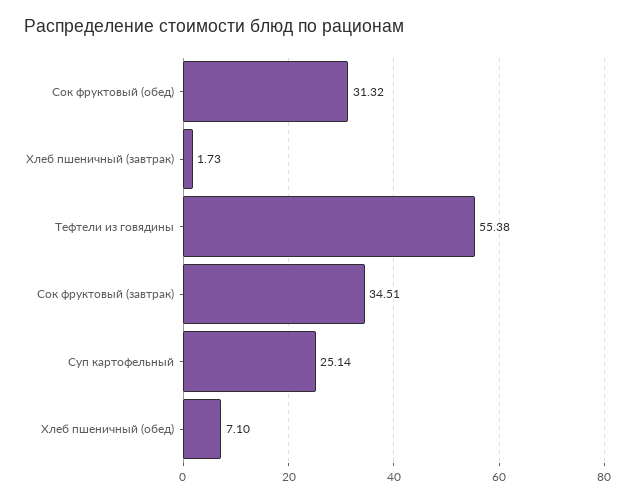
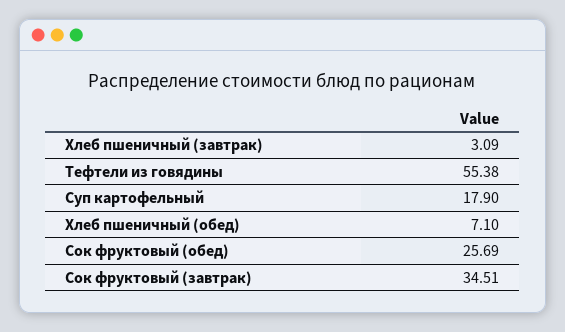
  {
-   "Сок фруктовый (обед)": 31.32,
+   "Сок фруктовый (обед)": 25.69,
-   "Хлеб пшеничный (завтрак)": 1.73,
+   "Хлеб пшеничный (завтрак)": 3.09,
    "Тефтели из говядины": 55.38,
    "Сок фруктовый (завтрак)": 34.51,
-   "Суп картофельный": 25.14,
+   "Суп картофельный": 17.9,
    "Хлеб пшеничный (обед)": 7.1
  }

